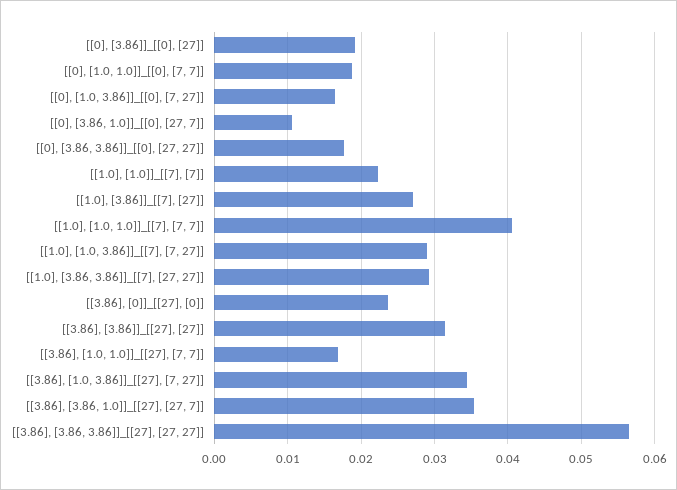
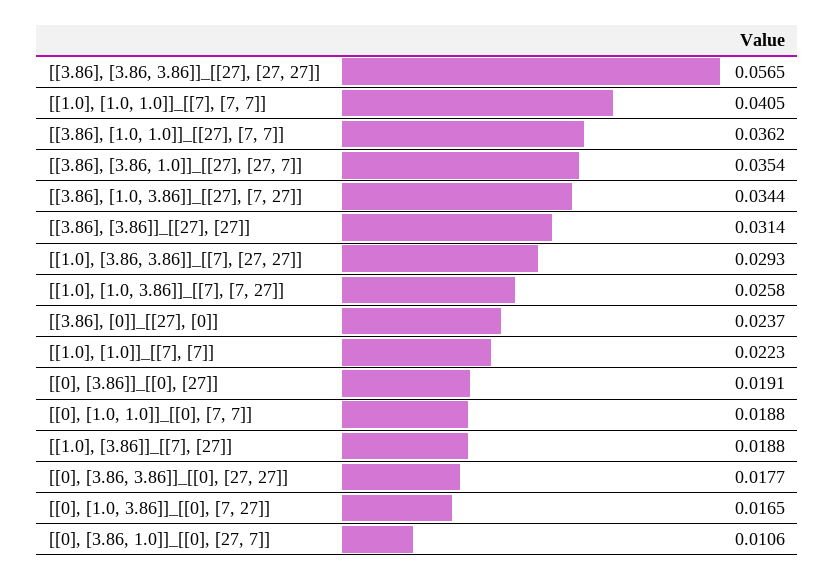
  {
    "[[0], [3.86]]_[[0], [27]]": 0.0191,
    "[[0], [1.0, 1.0]]_[[0], [7, 7]]": 0.0188,
    "[[0], [1.0, 3.86]]_[[0], [7, 27]]": 0.0165,
    "[[0], [3.86, 1.0]]_[[0], [27, 7]]": 0.0106,
    "[[0], [3.86, 3.86]]_[[0], [27, 27]]": 0.0177,
    "[[1.0], [1.0]]_[[7], [7]]": 0.0223,
-   "[[1.0], [3.86]]_[[7], [27]]": 0.027,
+   "[[1.0], [3.86]]_[[7], [27]]": 0.0188,
    "[[1.0], [1.0, 1.0]]_[[7], [7, 7]]": 0.0405,
-   "[[1.0], [1.0, 3.86]]_[[7], [7, 27]]": 0.029,
+   "[[1.0], [1.0, 3.86]]_[[7], [7, 27]]": 0.0258,
    "[[1.0], [3.86, 3.86]]_[[7], [27, 27]]": 0.0293,
    "[[3.86], [0]]_[[27], [0]]": 0.0237,
    "[[3.86], [3.86]]_[[27], [27]]": 0.0314,
-   "[[3.86], [1.0, 1.0]]_[[27], [7, 7]]": 0.017,
+   "[[3.86], [1.0, 1.0]]_[[27], [7, 7]]": 0.0362,
    "[[3.86], [1.0, 3.86]]_[[27], [7, 27]]": 0.0344,
    "[[3.86], [3.86, 1.0]]_[[27], [27, 7]]": 0.0354,
    "[[3.86], [3.86, 3.86]]_[[27], [27, 27]]": 0.0565
  }

